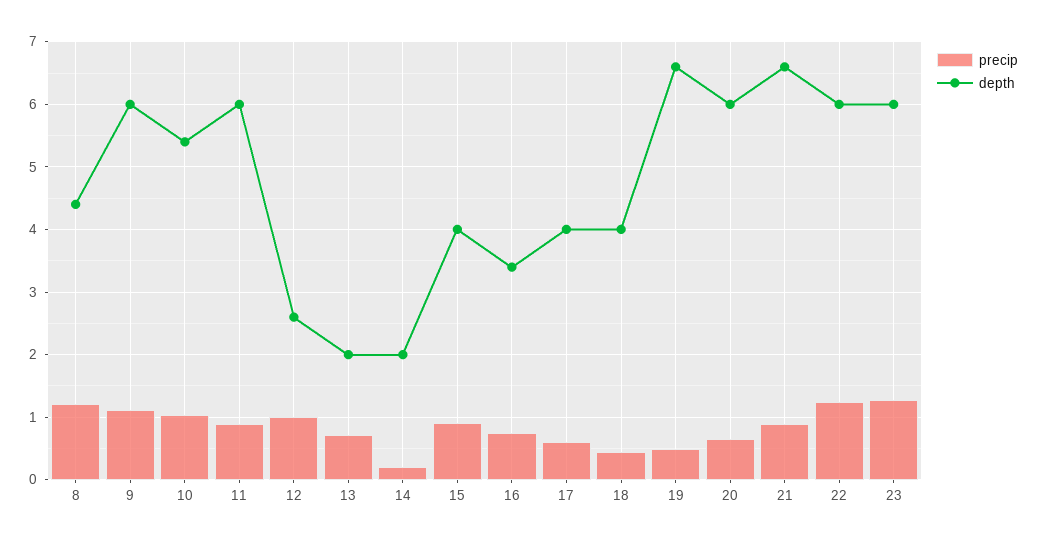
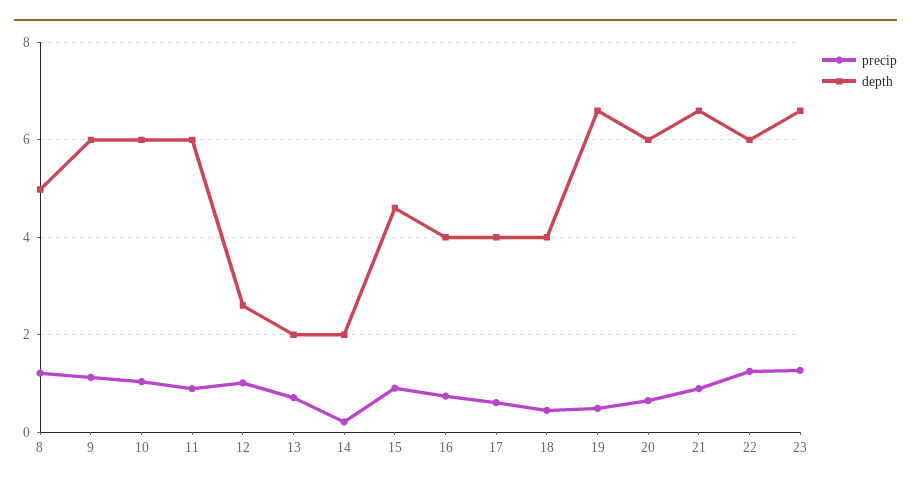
  {
    "precip": {
      "8": 1.2,
      "9": 1.1,
      "10": 1,
      "11": 0.9,
      "12": 1,
      "13": 0.7,
      "14": 0.2,
      "15": 0.9,
      "16": 0.7,
      "17": 0.6,
      "18": 0.4,
      "19": 0.5,
      "20": 0.6,
      "21": 0.9,
      "22": 1.2,
      "23": 1.3
    },
    "depth": {
-     "8": 4.4,
+     "8": 5,
      "9": 6,
-     "10": 5.4,
+     "10": 6,
      "11": 6,
      "12": 2.6,
      "13": 2,
      "14": 2,
-     "15": 4,
+     "15": 4.6,
-     "16": 3.4,
+     "16": 4,
      "17": 4,
      "18": 4,
      "19": 6.6,
      "20": 6,
      "21": 6.6,
      "22": 6,
-     "23": 6
+     "23": 6.6
    }
  }

